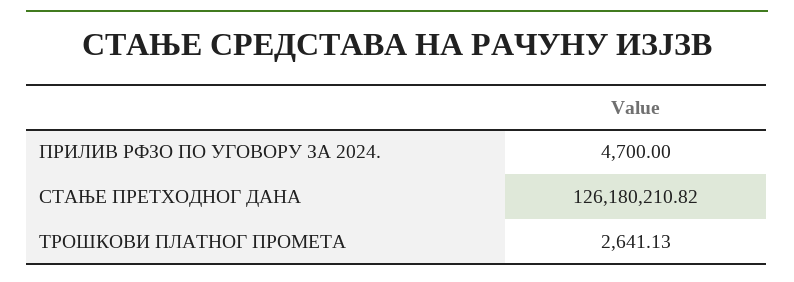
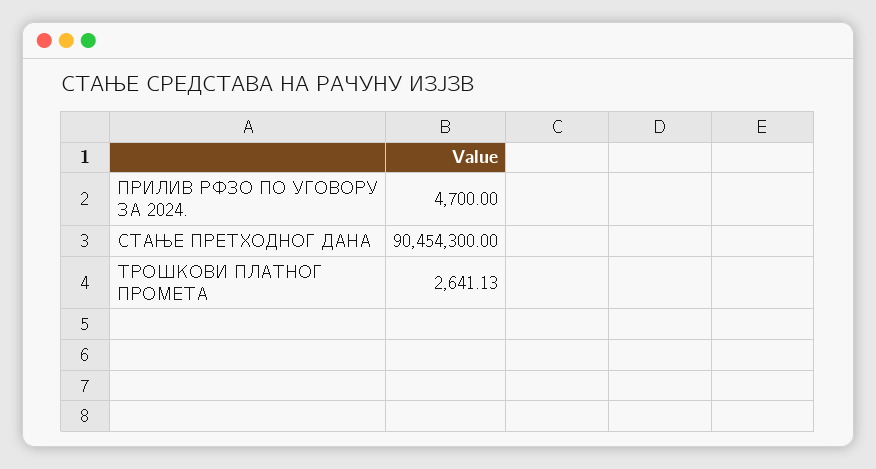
  {
    "ПРИЛИВ РФЗО ПО УГОВОРУ ЗА 2024.": 4700,
-   "СТАЊЕ ПРЕТХОДНОГ ДАНА": 126180210.82,
+   "СТАЊЕ ПРЕТХОДНОГ ДАНА": 90454300,
    "ТРОШКОВИ ПЛАТНОГ ПРОМЕТА": 2641.13
  }

